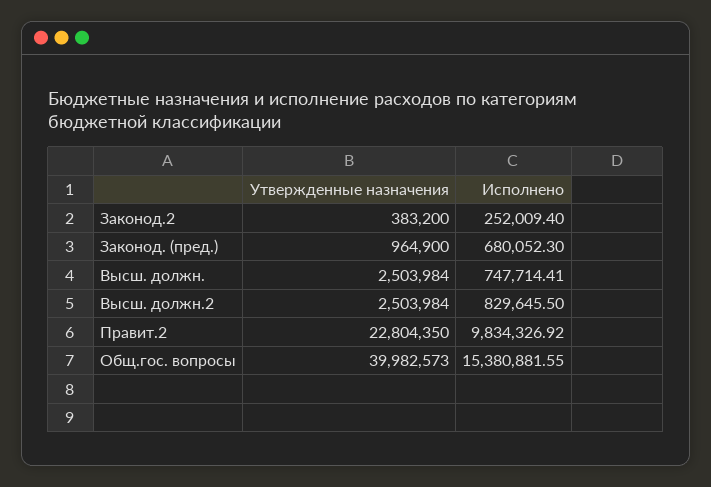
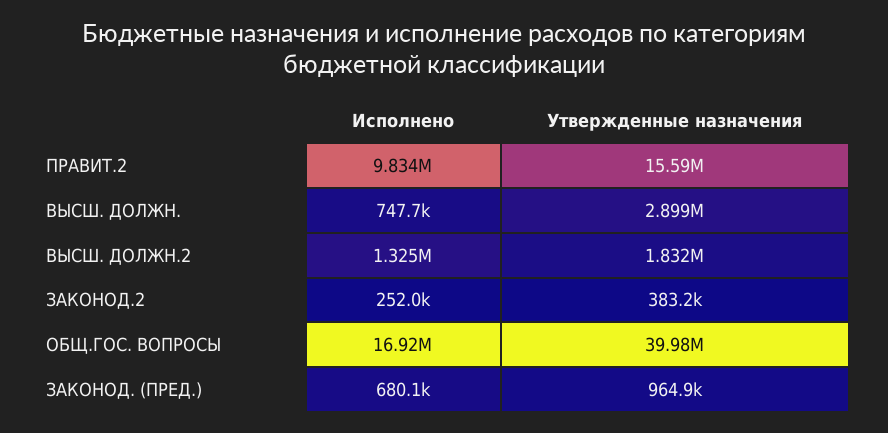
  {
    "Утвержденные назначения": {
      "Законод.2": 383200,
      "Законод. (пред.)": 964900,
-     "Высш. должн.": 2503984,
+     "Высш. должн.": 2899000,
-     "Высш. должн.2": 2503984,
+     "Высш. должн.2": 1832000,
-     "Правит.2": 22804350,
+     "Правит.2": 15590000,
      "Общ.гос. вопросы": 39982573
    },
    "Исполнено": {
      "Законод.2": 252009.4,
      "Законод. (пред.)": 680052.3,
      "Высш. должн.": 747714.41,
-     "Высш. должн.2": 829645.5,
+     "Высш. должн.2": 1325000,
      "Правит.2": 9834326.92,
-     "Общ.гос. вопросы": 15380881.55
+     "Общ.гос. вопросы": 16920000
    }
  }

